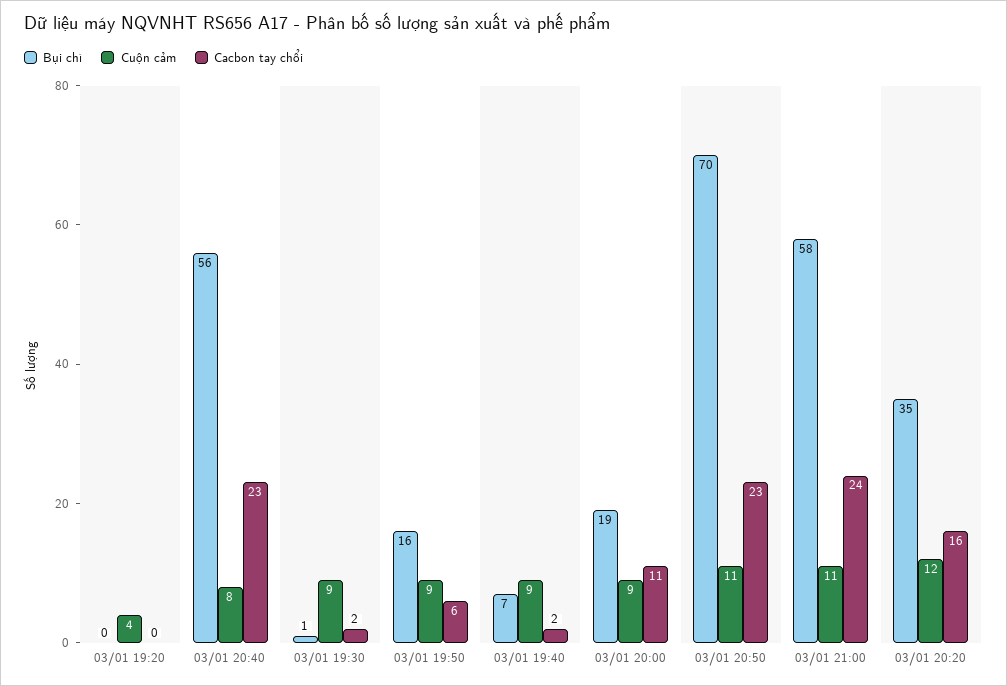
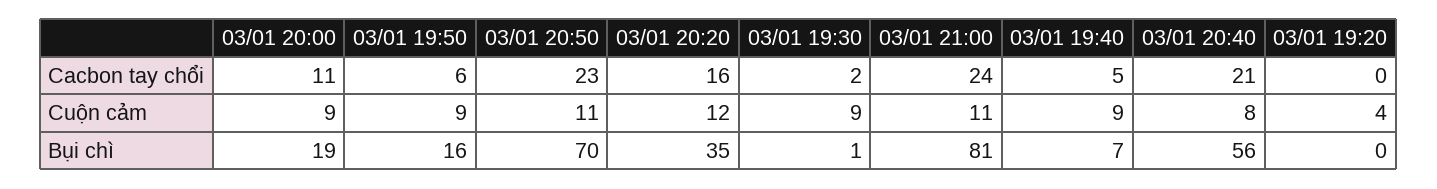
  {
    "Bụi chì": {
      "03/01 19:20": 0,
      "03/01 20:40": 56,
      "03/01 19:30": 1,
      "03/01 19:50": 16,
      "03/01 19:40": 7,
      "03/01 20:00": 19,
      "03/01 20:50": 70,
-     "03/01 21:00": 58,
+     "03/01 21:00": 81,
      "03/01 20:20": 35
    },
    "Cuộn cảm": {
      "03/01 19:20": 4,
      "03/01 20:40": 8,
      "03/01 19:30": 9,
      "03/01 19:50": 9,
      "03/01 19:40": 9,
      "03/01 20:00": 9,
      "03/01 20:50": 11,
      "03/01 21:00": 11,
      "03/01 20:20": 12
    },
    "Cacbon tay chổi": {
      "03/01 19:20": 0,
-     "03/01 20:40": 23,
+     "03/01 20:40": 21,
      "03/01 19:30": 2,
      "03/01 19:50": 6,
-     "03/01 19:40": 2,
+     "03/01 19:40": 5,
      "03/01 20:00": 11,
      "03/01 20:50": 23,
      "03/01 21:00": 24,
      "03/01 20:20": 16
    }
  }

